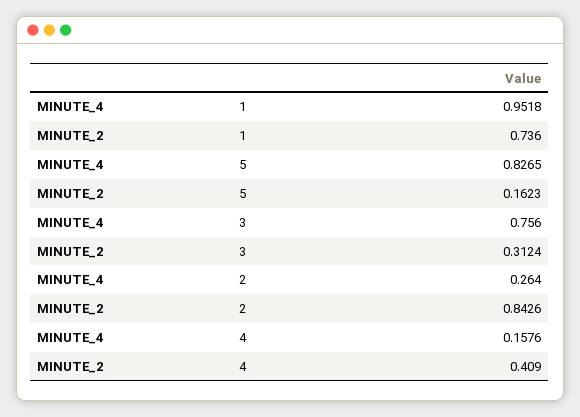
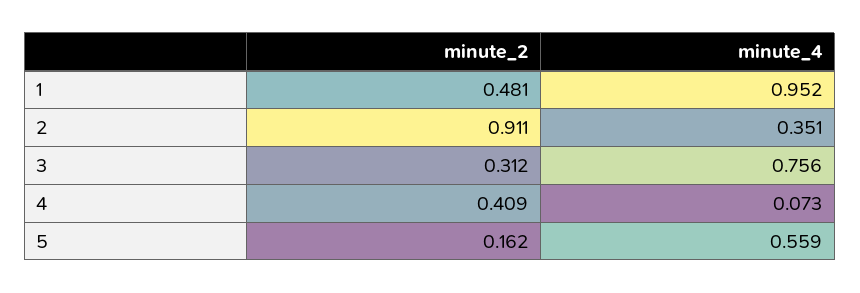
  {
    "MINUTE_4": {
      "1": 0.9518,
-     "5": 0.8265,
+     "5": 0.559,
      "3": 0.756,
-     "2": 0.264,
+     "2": 0.351,
-     "4": 0.1576
+     "4": 0.073
    },
    "MINUTE_2": {
-     "1": 0.736,
+     "1": 0.481,
      "5": 0.1623,
      "3": 0.3124,
-     "2": 0.8426,
+     "2": 0.911,
      "4": 0.409
    }
  }

